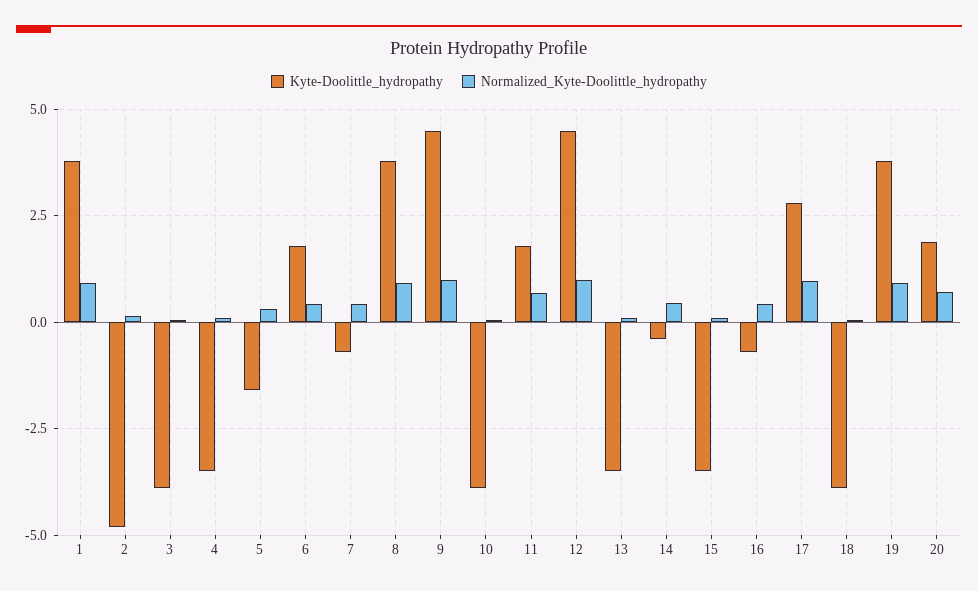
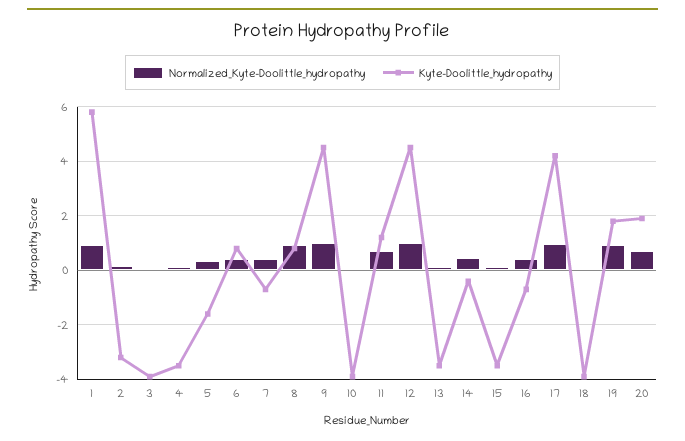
  {
    "Kyte-Doolittle_hydropathy": {
-     "1": 3.75,
+     "1": 5.75,
-     "2": -4.75,
+     "2": -3.25,
      "3": -4,
      "4": -3.5,
      "5": -1.5,
-     "6": 1.75,
+     "6": 0.75,
      "7": -0.75,
-     "8": 3.75,
+     "8": 0.75,
      "9": 4.5,
      "10": -4,
-     "11": 1.75,
+     "11": 1.25,
      "12": 4.5,
      "13": -3.5,
      "14": -0.5,
      "15": -3.5,
      "16": -0.75,
-     "17": 2.75,
+     "17": 4.25,
      "18": -4,
-     "19": 3.75,
+     "19": 1.75,
      "20": 2
    },
    "Normalized_Kyte-Doolittle_hydropathy": {
      "1": 1,
      "2": 0.25,
      "3": 0,
      "4": 0,
      "5": 0.25,
      "6": 0.5,
      "7": 0.5,
      "8": 1,
      "9": 1,
      "10": 0,
      "11": 0.75,
      "12": 1,
      "13": 0,
      "14": 0.5,
      "15": 0,
      "16": 0.5,
      "17": 1,
      "18": 0,
      "19": 1,
      "20": 0.75
    }
  }

